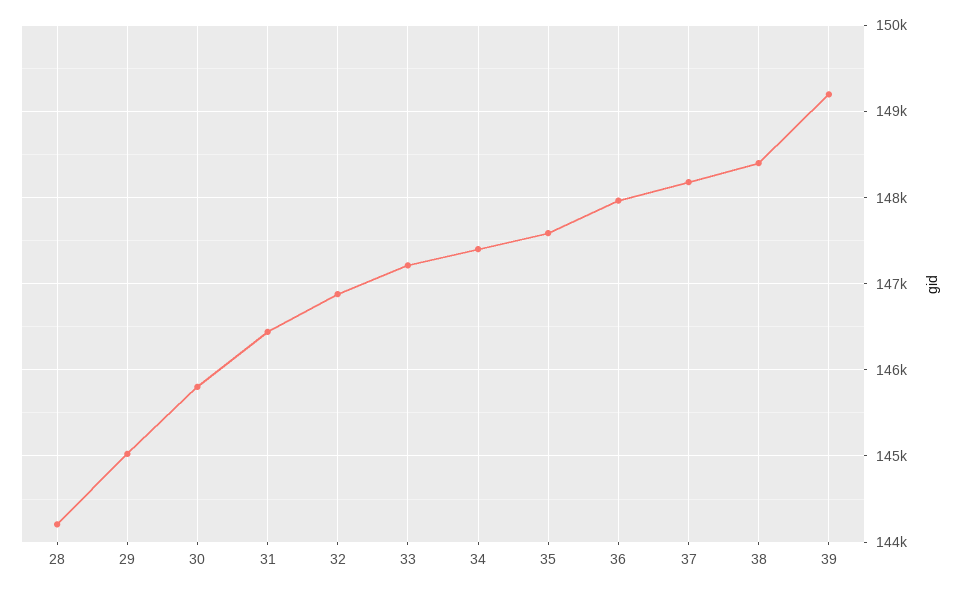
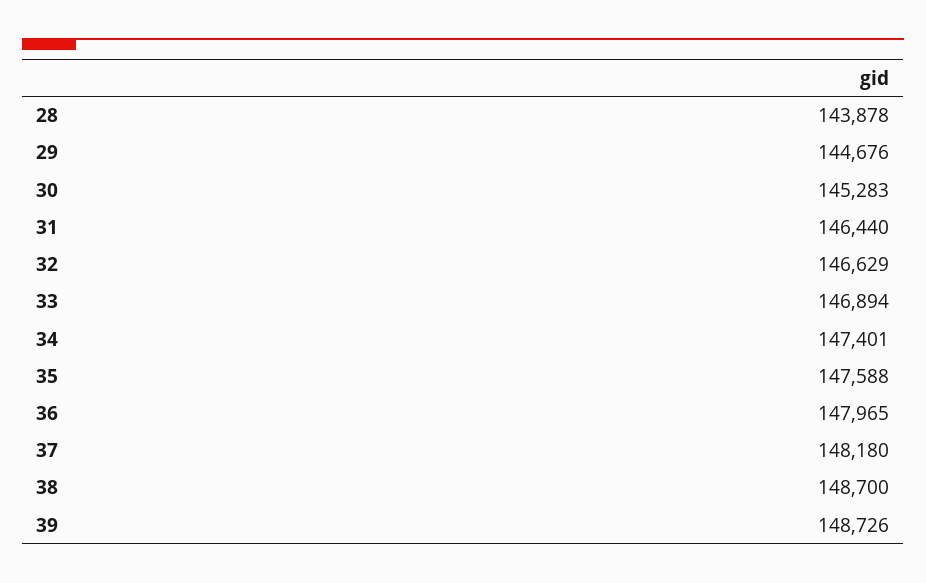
  {
-   "28": 144200,
+   "28": 143878,
-   "29": 145000,
+   "29": 144676,
-   "30": 145800,
+   "30": 145283,
    "31": 146440,
-   "32": 146900,
+   "32": 146629,
-   "33": 147200,
+   "33": 146894,
    "34": 147401,
    "35": 147588,
    "36": 147965,
    "37": 148180,
-   "38": 148400,
+   "38": 148700,
-   "39": 149200
+   "39": 148726
  }

